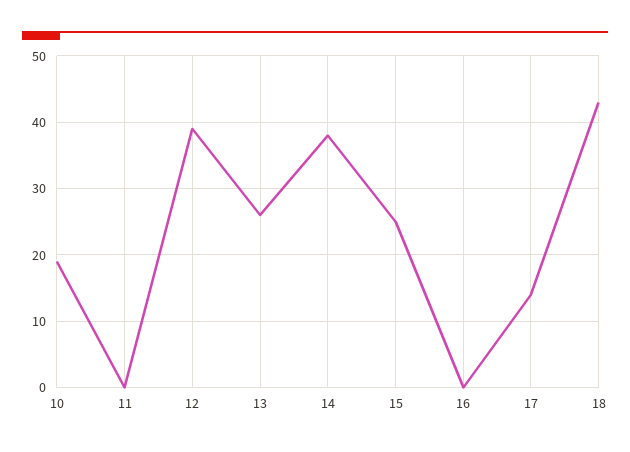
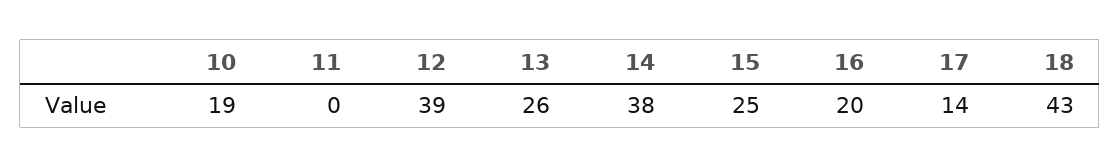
  {
    "10": 19,
    "11": 0,
    "12": 39,
    "13": 26,
    "14": 38,
    "15": 25,
-   "16": 0,
+   "16": 20,
    "17": 14,
    "18": 43
  }

